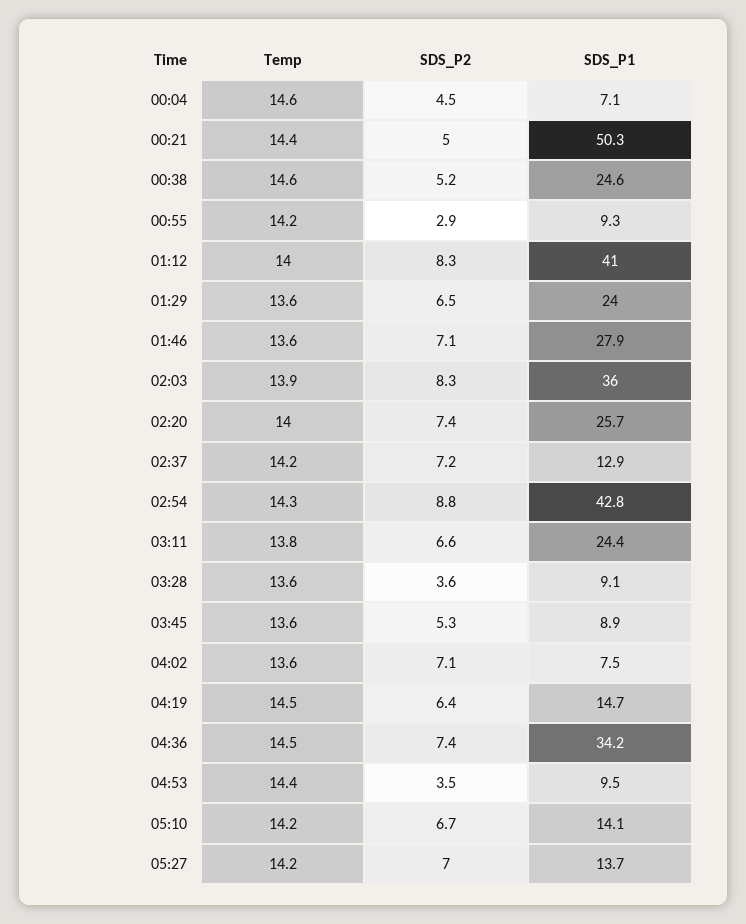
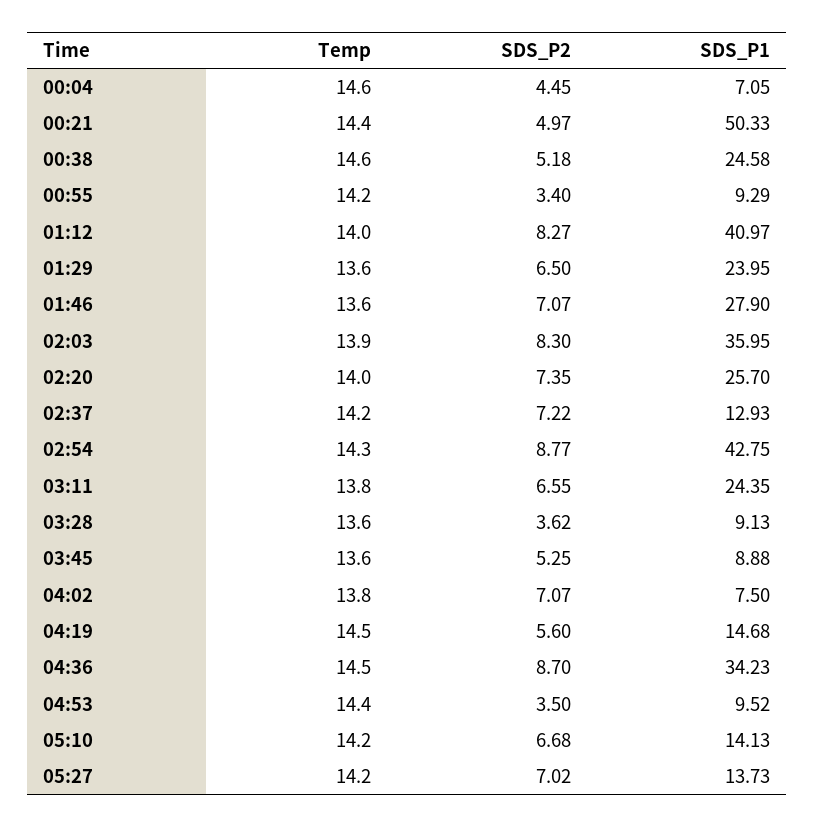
  {
    "Temp": {
      "00:04": 14.6,
      "00:21": 14.4,
      "00:38": 14.6,
      "00:55": 14.2,
      "01:12": 14,
      "01:29": 13.6,
      "01:46": 13.6,
      "02:03": 13.9,
      "02:20": 14,
      "02:37": 14.2,
      "02:54": 14.3,
      "03:11": 13.8,
      "03:28": 13.6,
      "03:45": 13.6,
-     "04:02": 13.6,
+     "04:02": 13.8,
      "04:19": 14.5,
      "04:36": 14.5,
      "04:53": 14.4,
      "05:10": 14.2,
      "05:27": 14.2
    },
    "SDS_P2": {
      "00:04": 4.45,
      "00:21": 4.97,
      "00:38": 5.18,
-     "00:55": 2.9,
+     "00:55": 3.4,
      "01:12": 8.27,
      "01:29": 6.5,
      "01:46": 7.07,
      "02:03": 8.3,
      "02:20": 7.35,
      "02:37": 7.22,
      "02:54": 8.77,
      "03:11": 6.55,
      "03:28": 3.62,
      "03:45": 5.25,
      "04:02": 7.07,
-     "04:19": 6.4,
+     "04:19": 5.6,
-     "04:36": 7.4,
+     "04:36": 8.7,
      "04:53": 3.5,
      "05:10": 6.68,
      "05:27": 7.02
    },
    "SDS_P1": {
      "00:04": 7.05,
      "00:21": 50.33,
      "00:38": 24.58,
      "00:55": 9.29,
      "01:12": 40.97,
      "01:29": 23.95,
      "01:46": 27.9,
      "02:03": 35.95,
      "02:20": 25.7,
      "02:37": 12.93,
      "02:54": 42.75,
      "03:11": 24.35,
      "03:28": 9.13,
      "03:45": 8.88,
      "04:02": 7.5,
      "04:19": 14.68,
      "04:36": 34.23,
      "04:53": 9.52,
      "05:10": 14.13,
      "05:27": 13.73
    }
  }

